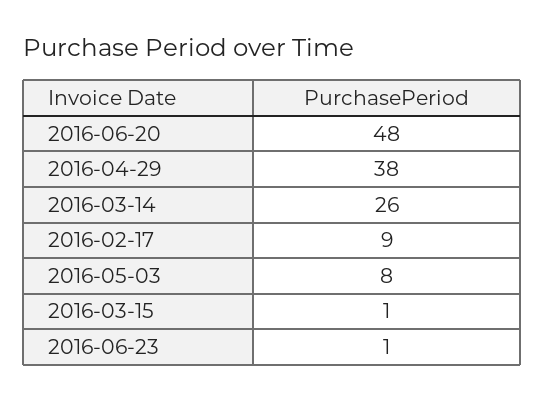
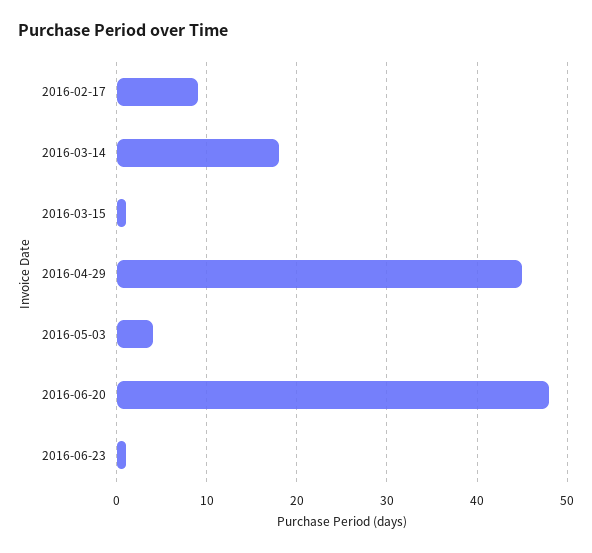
  {
    "2016-06-20": 48,
-   "2016-04-29": 38,
+   "2016-04-29": 45,
-   "2016-03-14": 26,
+   "2016-03-14": 18,
    "2016-02-17": 9,
-   "2016-05-03": 8,
+   "2016-05-03": 4,
    "2016-03-15": 1,
    "2016-06-23": 1
  }

